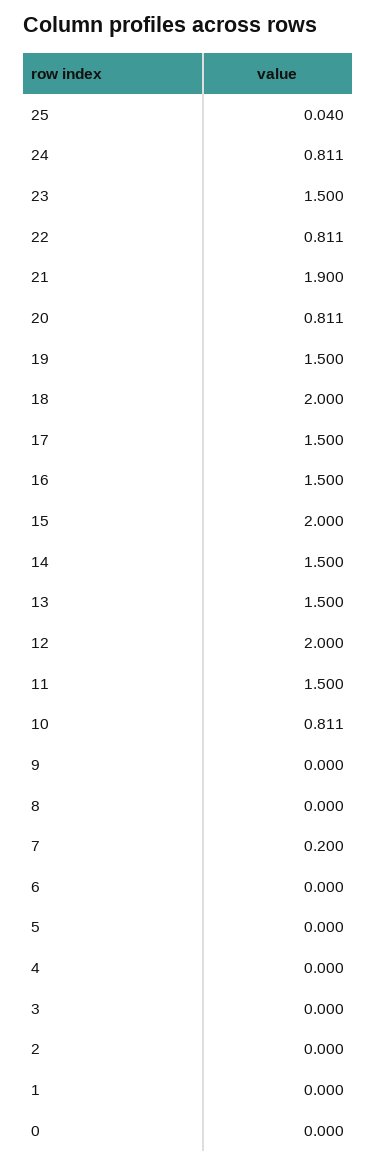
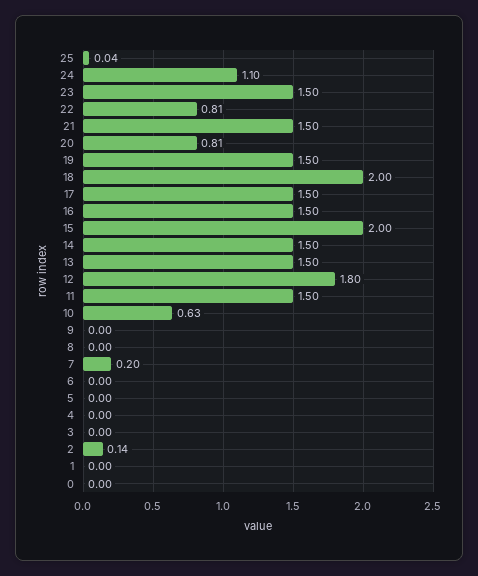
  {
    "25": 0.04,
-   "24": 0.811,
+   "24": 1.1,
    "23": 1.5,
    "22": 0.811,
-   "21": 1.9,
+   "21": 1.5,
    "20": 0.811,
    "19": 1.5,
    "18": 2,
    "17": 1.5,
    "16": 1.5,
    "15": 2,
    "14": 1.5,
    "13": 1.5,
-   "12": 2,
+   "12": 1.8,
    "11": 1.5,
-   "10": 0.811,
+   "10": 0.63,
    "9": 0,
    "8": 0,
    "7": 0.2,
    "6": 0,
    "5": 0,
    "4": 0,
    "3": 0,
-   "2": 0,
+   "2": 0.14,
    "1": 0,
    "0": 0
  }

